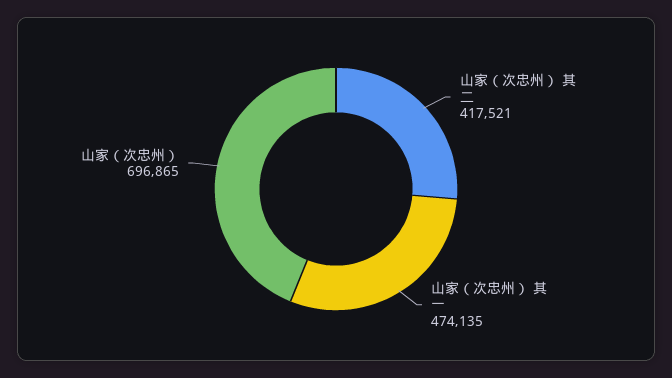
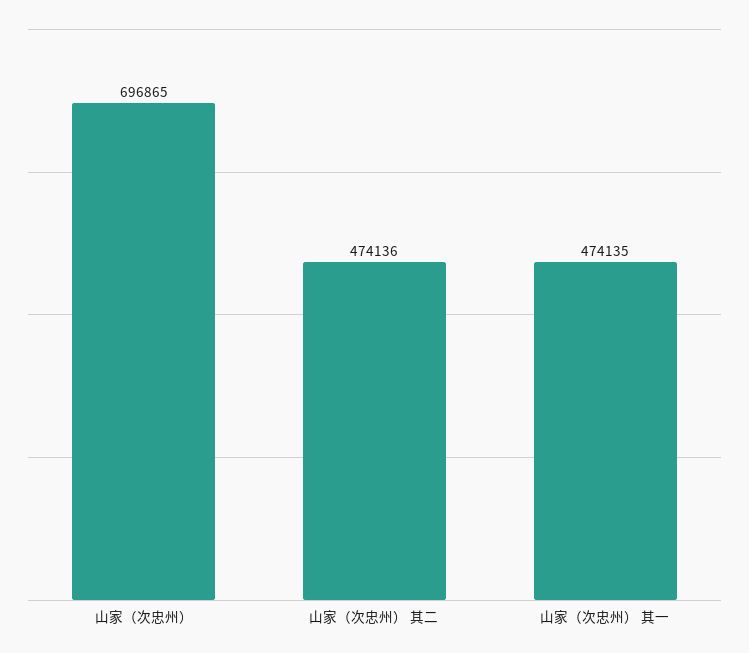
  {
-   "山家（次忠州） 其二": 417521,
+   "山家（次忠州） 其二": 474136,
    "山家（次忠州） 其一": 474135,
    "山家（次忠州）": 696865
  }

